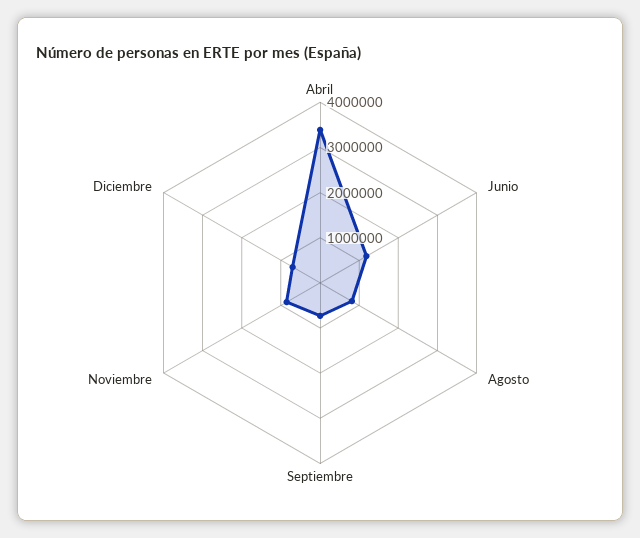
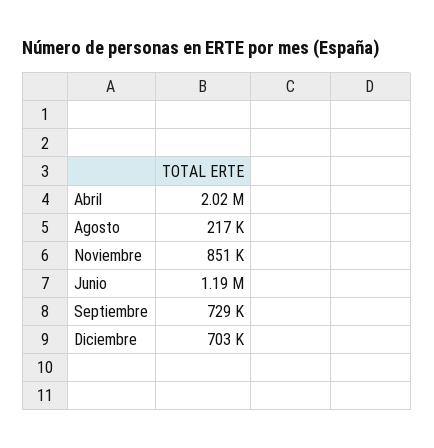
  {
-   "Abril": 3400000,
+   "Abril": 2020000,
    "Junio": 1190000,
-   "Agosto": 800000,
+   "Agosto": 217000,
    "Septiembre": 729000,
    "Noviembre": 851000,
    "Diciembre": 703000
  }

